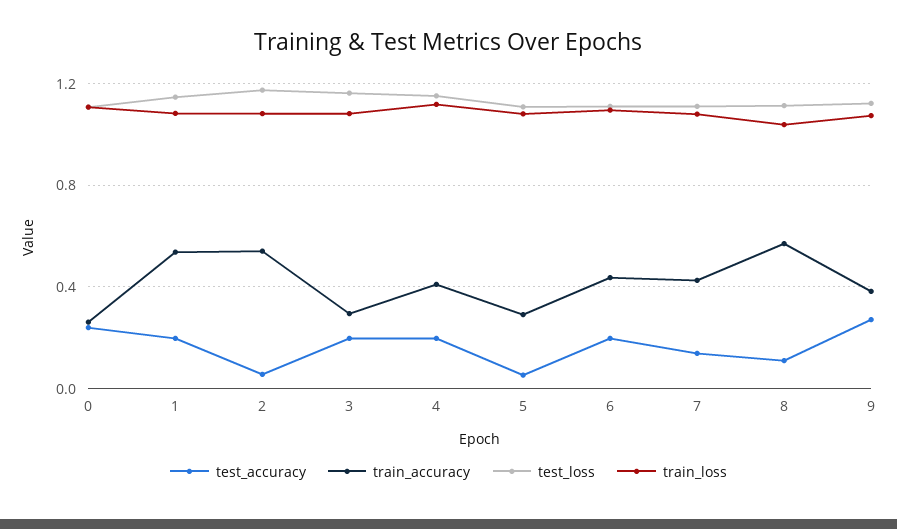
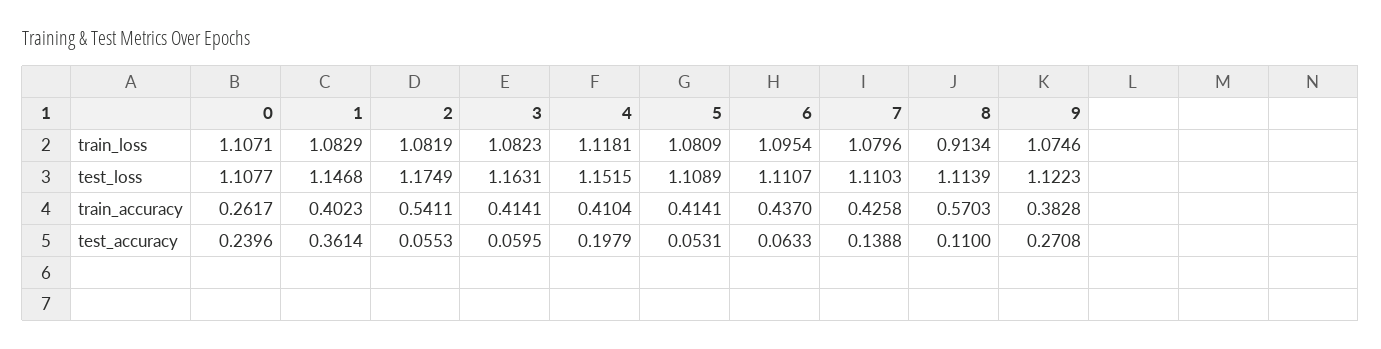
  {
    "test_accuracy": {
      "0": 0.2396,
-     "1": 0.2,
+     "1": 0.3614,
      "2": 0.0553,
-     "3": 0.2,
+     "3": 0.0595,
      "4": 0.1979,
      "5": 0.0531,
-     "6": 0.2,
+     "6": 0.0633,
      "7": 0.1388,
      "8": 0.11,
      "9": 0.2708
    },
    "train_accuracy": {
      "0": 0.2617,
-     "1": 0.55,
+     "1": 0.4023,
      "2": 0.5411,
-     "3": 0.3,
+     "3": 0.4141,
      "4": 0.4104,
-     "5": 0.3,
+     "5": 0.4141,
      "6": 0.437,
      "7": 0.4258,
      "8": 0.5703,
      "9": 0.3828
    },
    "test_loss": {
      "0": 1.1077,
      "1": 1.1468,
      "2": 1.1749,
      "3": 1.1631,
      "4": 1.1515,
      "5": 1.1089,
      "6": 1.1107,
      "7": 1.1103,
      "8": 1.1139,
      "9": 1.1223
    },
    "train_loss": {
      "0": 1.1071,
      "1": 1.0829,
      "2": 1.0819,
      "3": 1.0823,
      "4": 1.1181,
      "5": 1.0809,
      "6": 1.0954,
      "7": 1.0796,
-     "8": 1.05,
+     "8": 0.9134,
      "9": 1.0746
    }
  }

